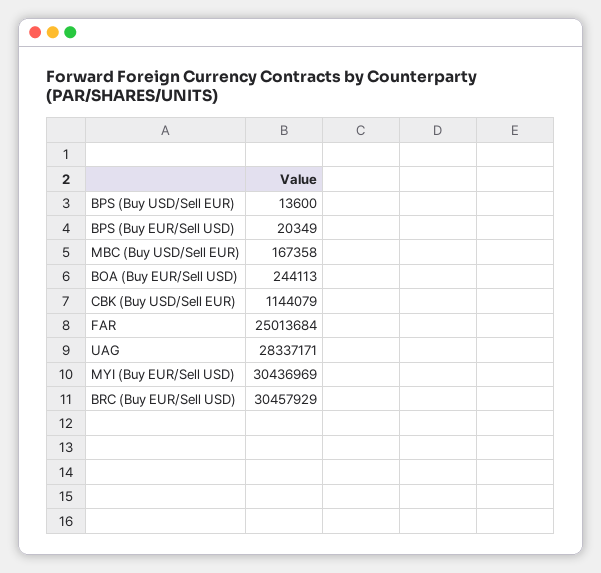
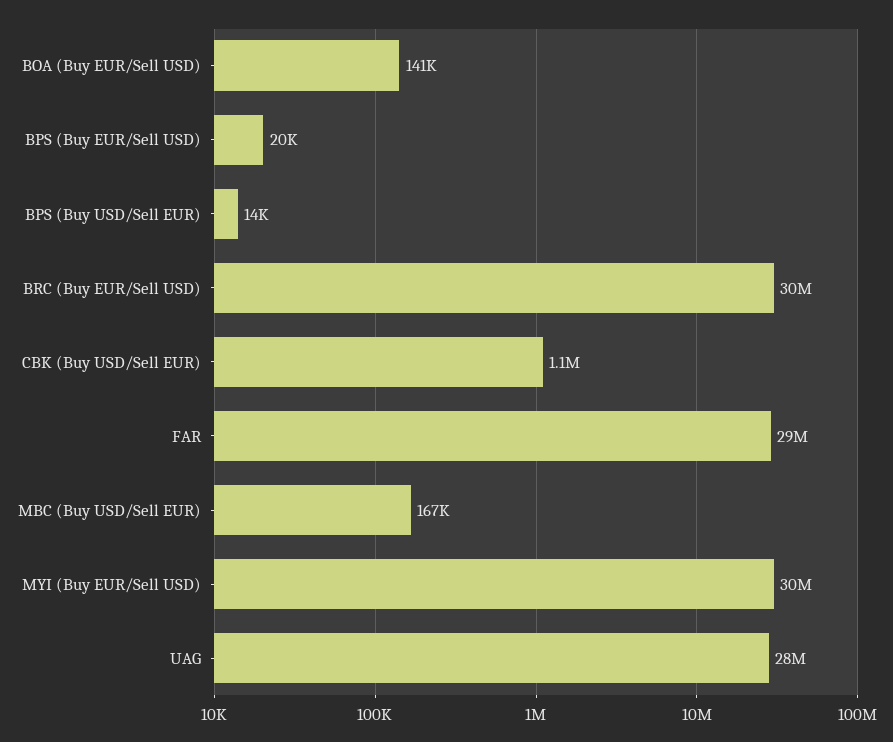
  {
    "BPS (Buy USD/Sell EUR)": 13600,
    "BPS (Buy EUR/Sell USD)": 20349,
    "MBC (Buy USD/Sell EUR)": 167358,
-   "BOA (Buy EUR/Sell USD)": 244113,
+   "BOA (Buy EUR/Sell USD)": 141000,
    "CBK (Buy USD/Sell EUR)": 1144079,
-   "FAR": 25013684,
+   "FAR": 29000000,
    "UAG": 28337171,
    "MYI (Buy EUR/Sell USD)": 30436969,
    "BRC (Buy EUR/Sell USD)": 30457929
  }

